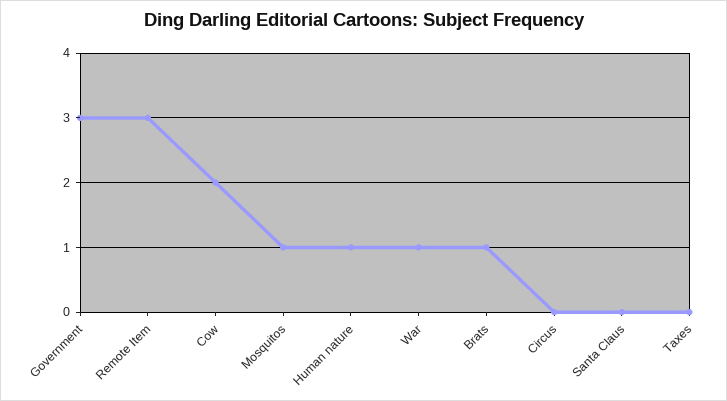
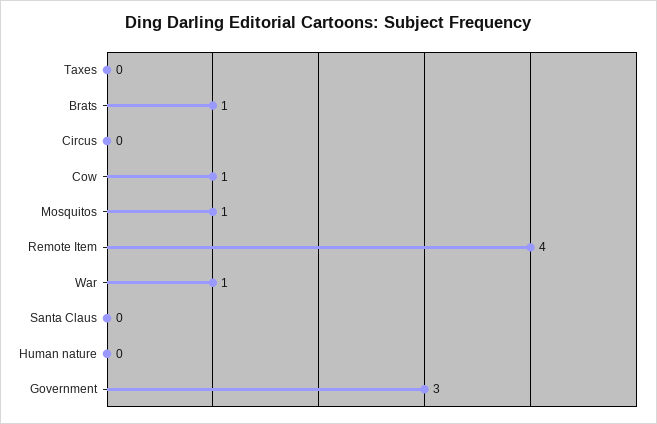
  {
    "Government": 3,
-   "Remote Item": 3,
+   "Remote Item": 4,
-   "Cow": 2,
+   "Cow": 1,
    "Mosquitos": 1,
-   "Human nature": 1,
+   "Human nature": 0,
    "War": 1,
    "Brats": 1,
    "Circus": 0,
    "Santa Claus": 0,
    "Taxes": 0
  }

